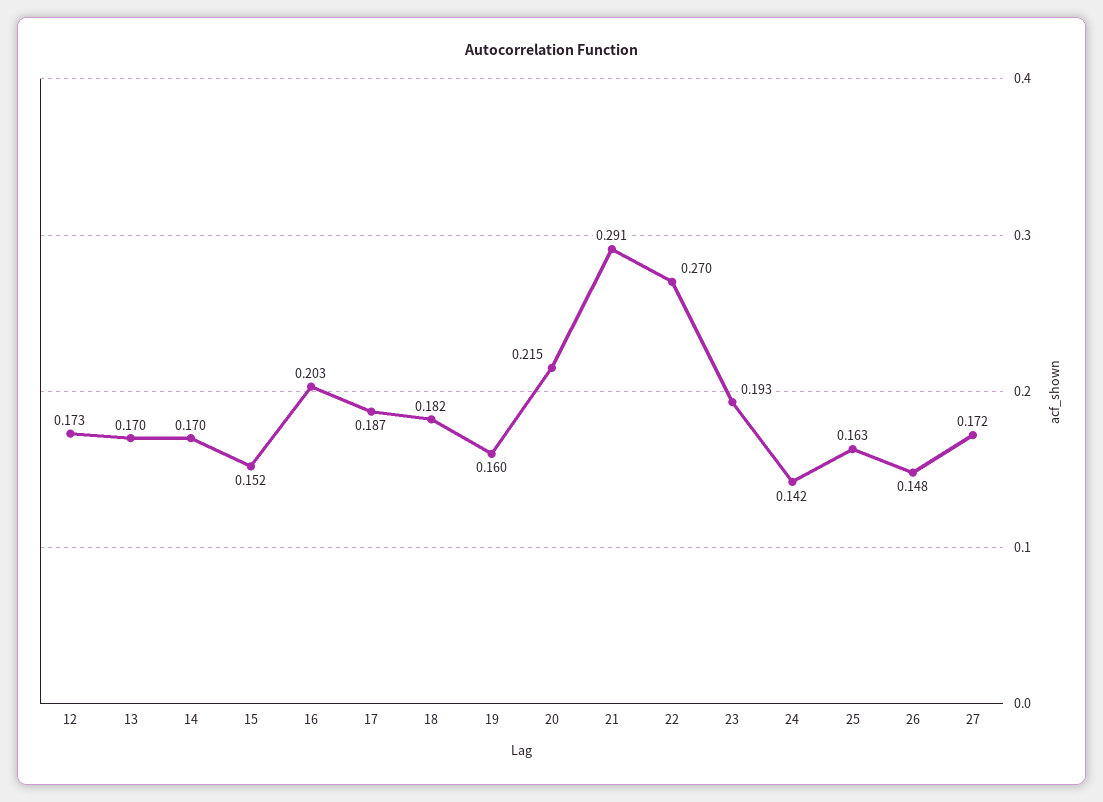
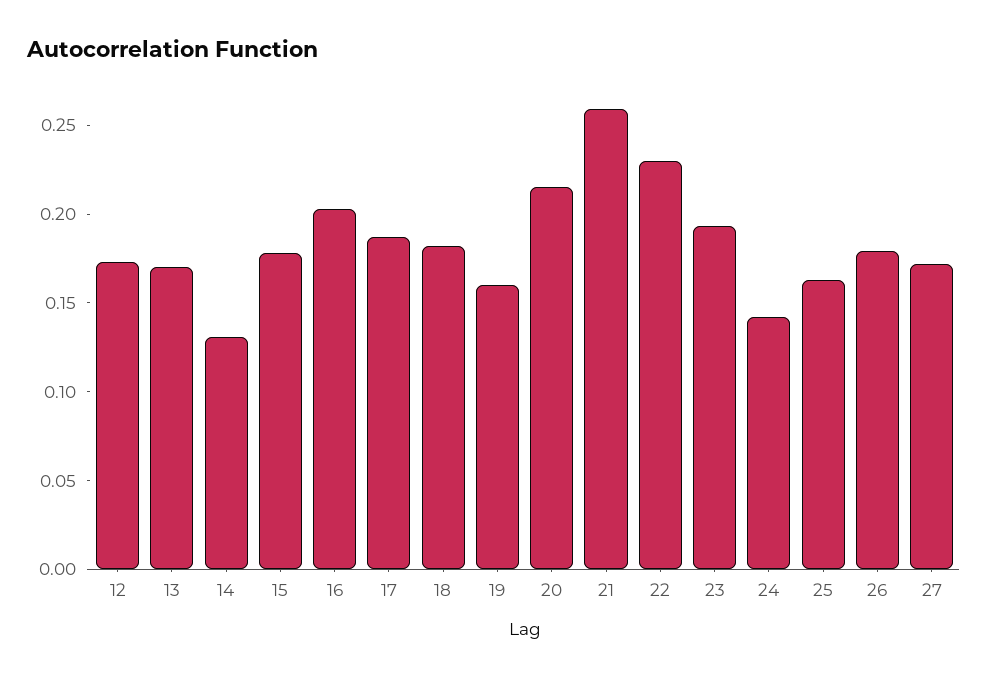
  {
    "12": 0.173,
    "13": 0.17,
-   "14": 0.17,
+   "14": 0.13,
-   "15": 0.152,
+   "15": 0.18,
    "16": 0.203,
    "17": 0.187,
    "18": 0.182,
    "19": 0.16,
    "20": 0.215,
-   "21": 0.291,
+   "21": 0.26,
-   "22": 0.27,
+   "22": 0.23,
    "23": 0.193,
    "24": 0.142,
    "25": 0.163,
-   "26": 0.148,
+   "26": 0.18,
    "27": 0.172
  }

